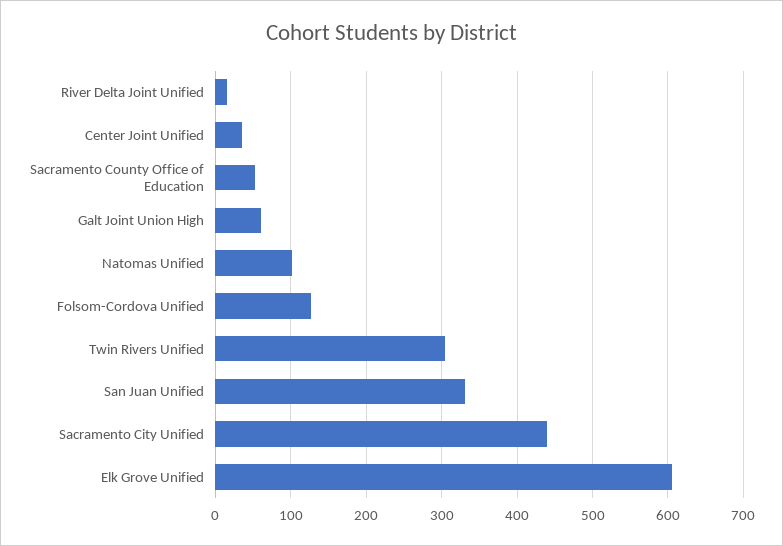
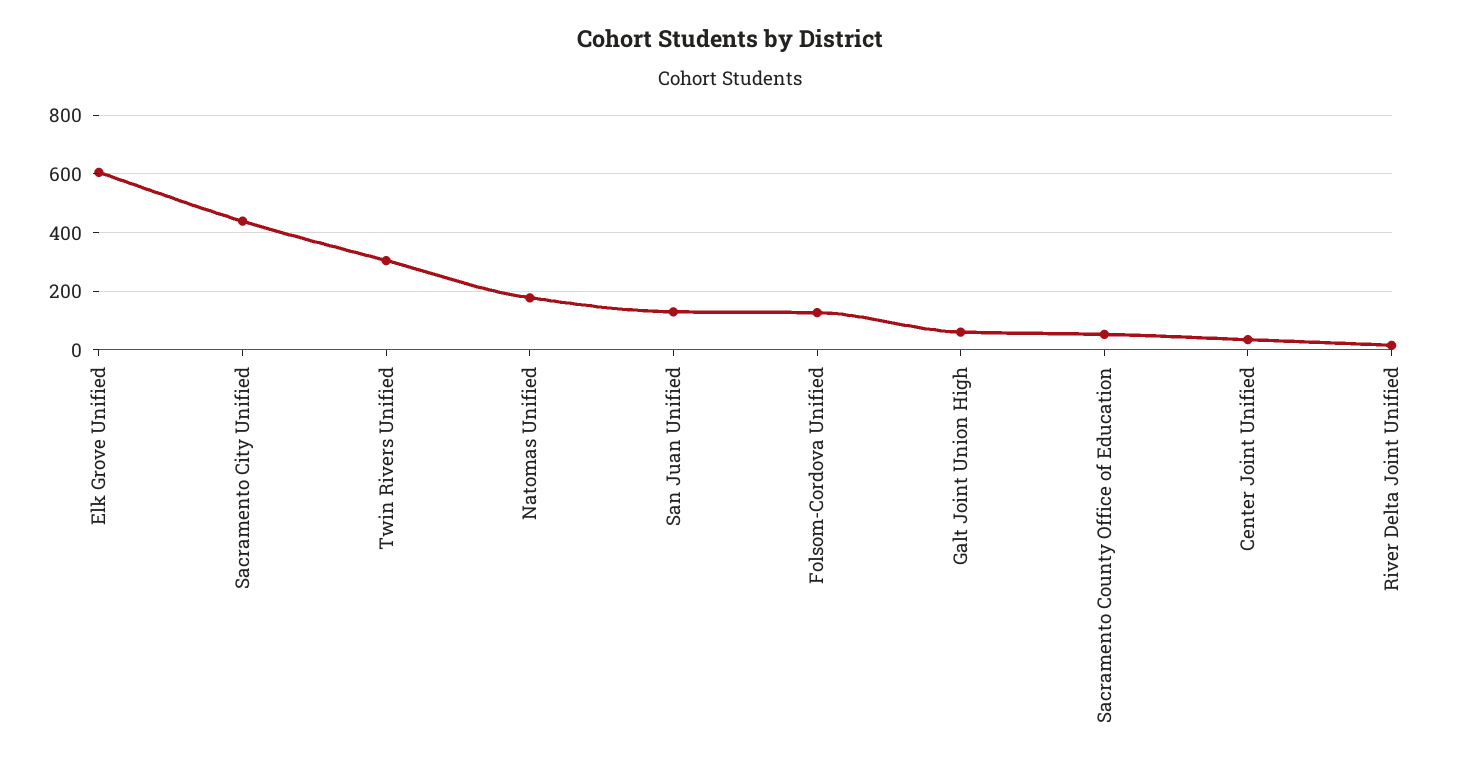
  {
    "River Delta Joint Unified": 20,
    "Center Joint Unified": 40,
    "Sacramento County Office of Education": 50,
    "Galt Joint Union High": 60,
-   "Natomas Unified": 100,
+   "Natomas Unified": 175,
    "Folsom-Cordova Unified": 130,
    "Twin Rivers Unified": 310,
-   "San Juan Unified": 330,
+   "San Juan Unified": 125,
    "Sacramento City Unified": 440,
    "Elk Grove Unified": 610
  }

